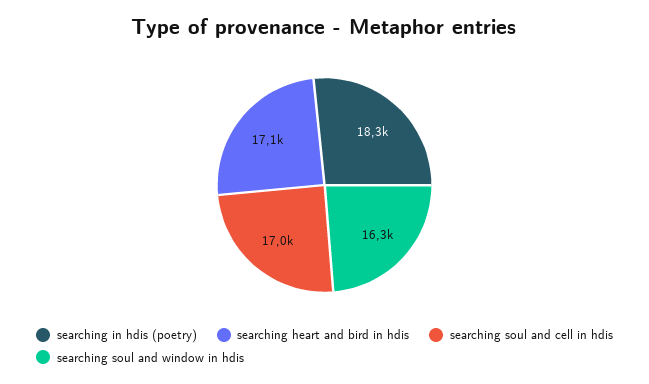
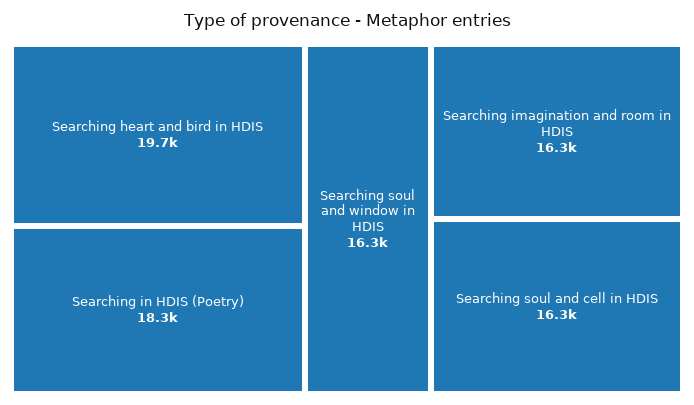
  {
    "searching in hdis (poetry)": 18300,
-   "searching heart and bird in hdis": 17100,
+   "searching heart and bird in hdis": 19700,
-   "searching soul and cell in hdis": 17000,
+   "searching soul and cell in hdis": 16300,
-   "searching soul and window in hdis": 16300
+   "searching soul and window in hdis": 16300,
+   "Searching imagination and room in HDIS": 16300
  }

